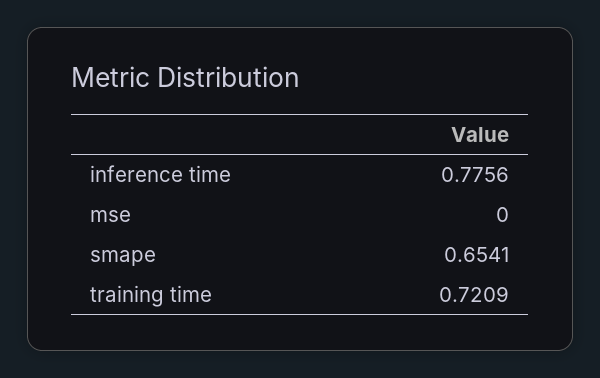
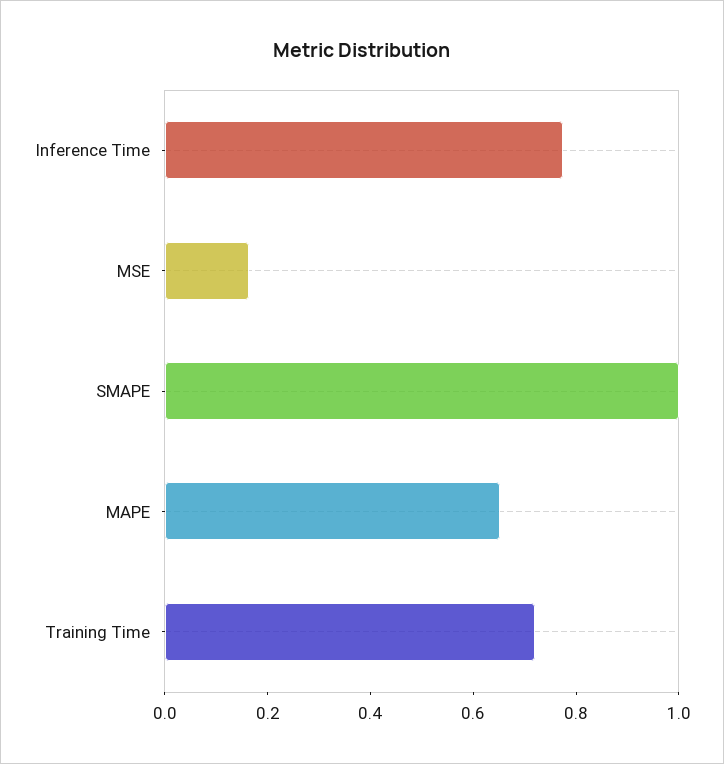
  {
    "inference time": 0.7756,
-   "mse": 0,
+   "mse": 0.15,
-   "smape": 0.6541,
+   "smape": 1,
-   "training time": 0.7209
+   "training time": 0.7209,
+   "MAPE": 0.65
  }

